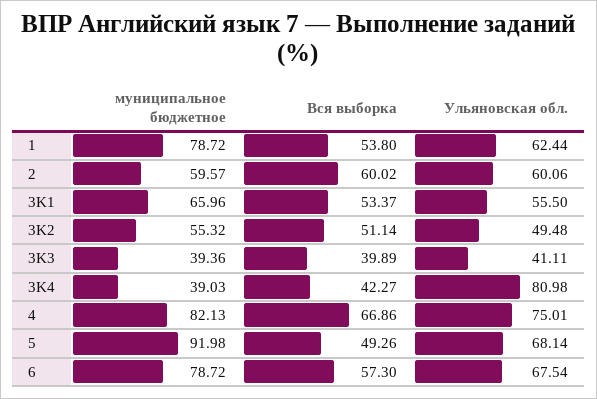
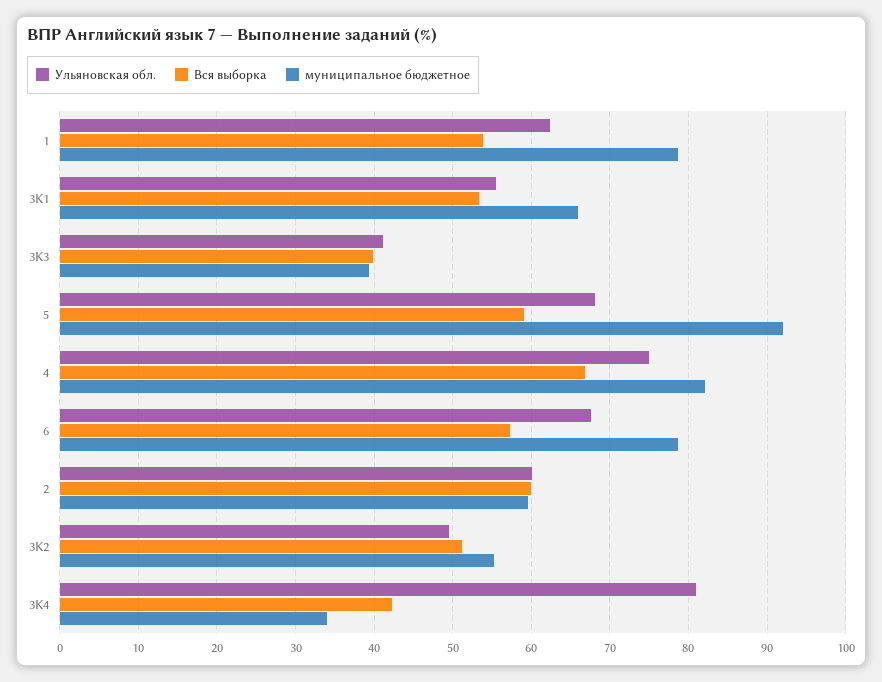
  {
    "муниципальное бюджетное": {
      "1": 78.72,
      "2": 59.57,
      "3K1": 65.96,
      "3K2": 55.32,
      "3K3": 39.36,
-     "3K4": 39.03,
+     "3K4": 34,
      "4": 82.13,
      "5": 91.98,
      "6": 78.72
    },
    "Вся выборка": {
      "1": 53.8,
      "2": 60.02,
      "3K1": 53.37,
      "3K2": 51.14,
      "3K3": 39.89,
      "3K4": 42.27,
      "4": 66.86,
-     "5": 49.26,
+     "5": 59,
      "6": 57.3
    },
    "Ульяновская обл.": {
      "1": 62.44,
      "2": 60.06,
      "3K1": 55.5,
      "3K2": 49.48,
      "3K3": 41.11,
      "3K4": 80.98,
      "4": 75.01,
      "5": 68.14,
      "6": 67.54
    }
  }

